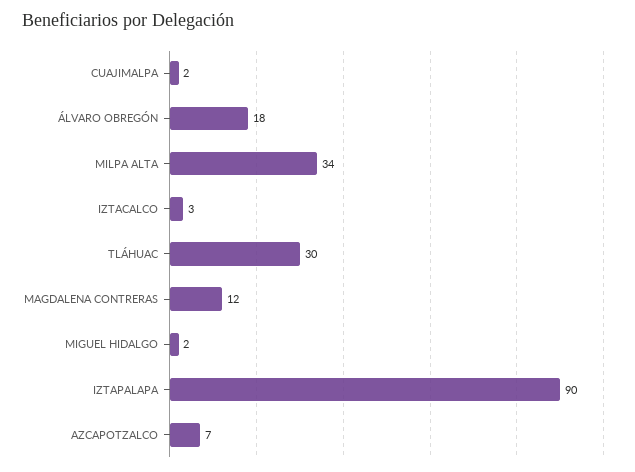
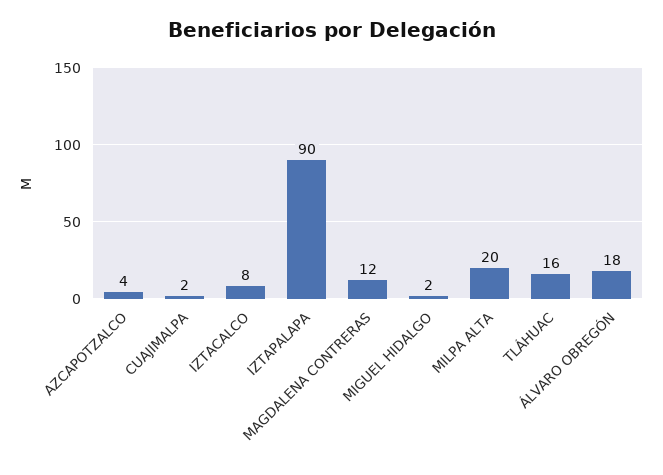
  {
    "CUAJIMALPA": 2,
    "ÁLVARO OBREGÓN": 18,
-   "MILPA ALTA": 34,
+   "MILPA ALTA": 20,
-   "IZTACALCO": 3,
+   "IZTACALCO": 8,
-   "TLÁHUAC": 30,
+   "TLÁHUAC": 16,
    "MAGDALENA CONTRERAS": 12,
    "MIGUEL HIDALGO": 2,
    "IZTAPALAPA": 90,
-   "AZCAPOTZALCO": 7
+   "AZCAPOTZALCO": 4
  }

